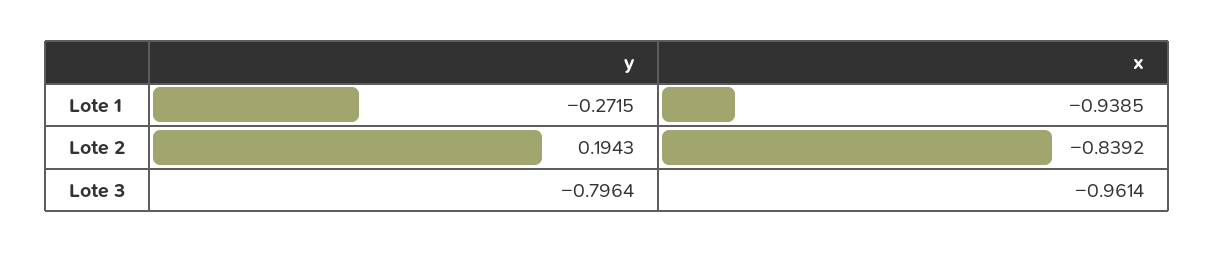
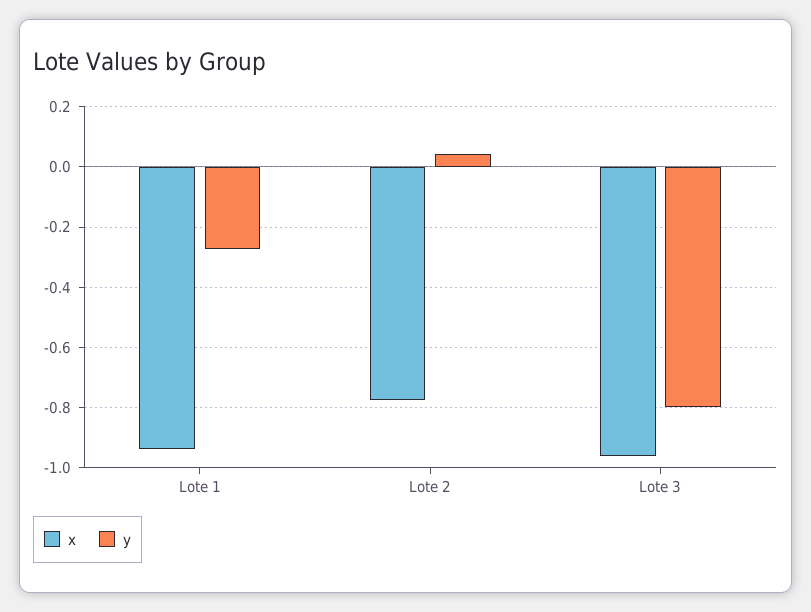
  {
    "y": {
      "Lote 1": -0.2715,
-     "Lote 2": 0.1943,
+     "Lote 2": 0.04,
      "Lote 3": -0.7964
    },
    "x": {
      "Lote 1": -0.9385,
-     "Lote 2": -0.8392,
+     "Lote 2": -0.78,
      "Lote 3": -0.9614
    }
  }

